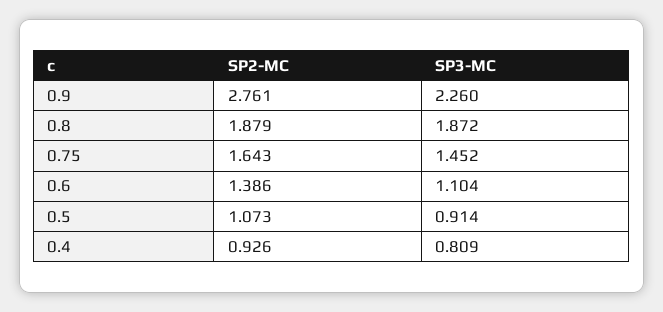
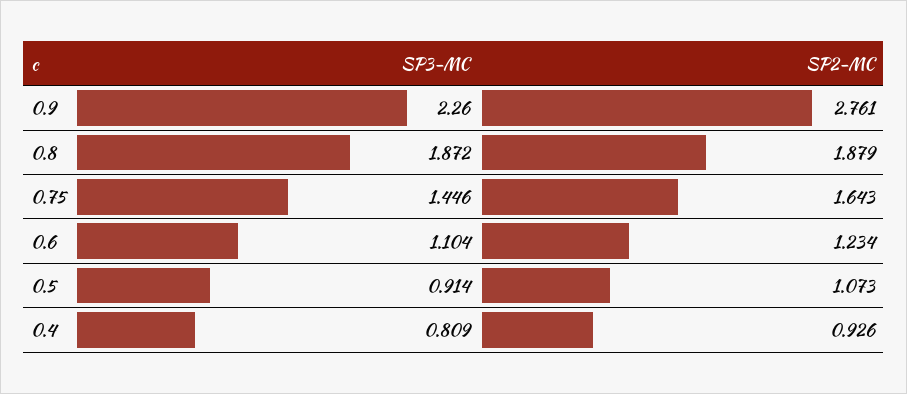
  {
    "SP2-MC": {
      "0.9": 2.761,
      "0.8": 1.879,
      "0.75": 1.643,
-     "0.6": 1.386,
+     "0.6": 1.234,
      "0.5": 1.073,
      "0.4": 0.926
    },
    "SP3-MC": {
      "0.9": 2.26,
      "0.8": 1.872,
-     "0.75": 1.452,
+     "0.75": 1.446,
      "0.6": 1.104,
      "0.5": 0.914,
      "0.4": 0.809
    }
  }

